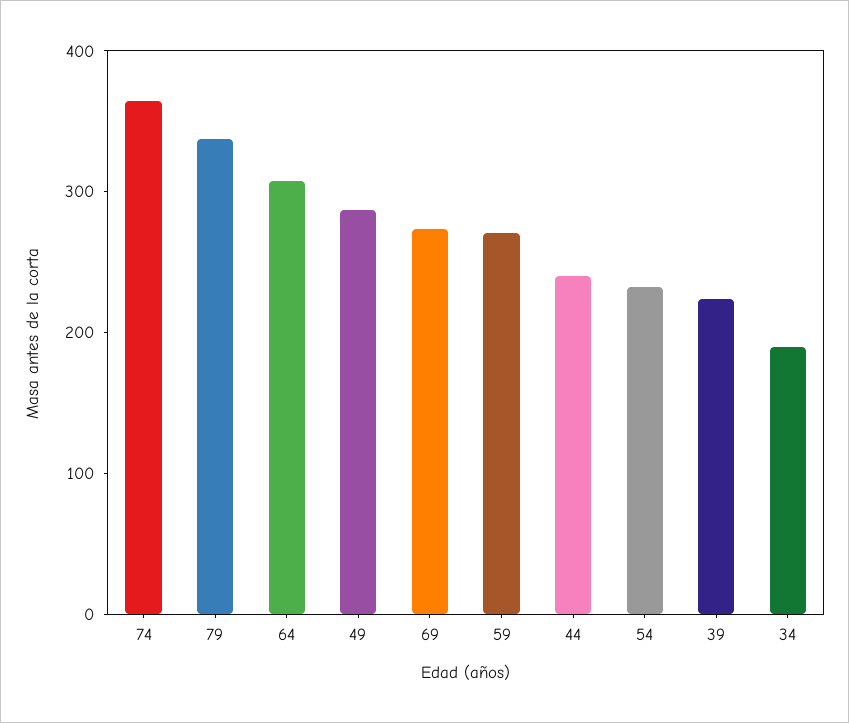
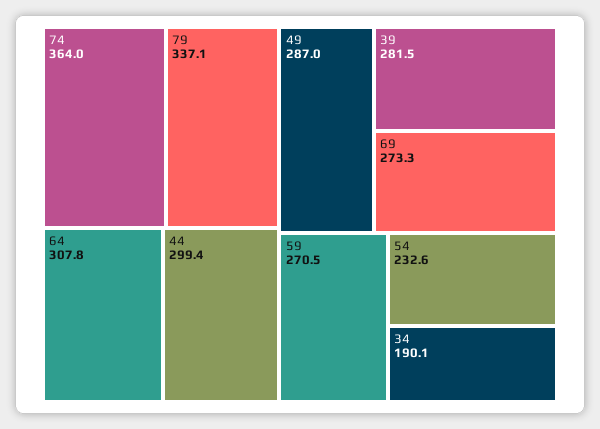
  {
    "74": 364,
    "79": 337.1,
    "64": 307.8,
    "49": 287,
    "69": 273.3,
    "59": 270.5,
-   "44": 240,
+   "44": 299.4,
    "54": 232.6,
-   "39": 220,
+   "39": 281.5,
    "34": 190.1
  }

